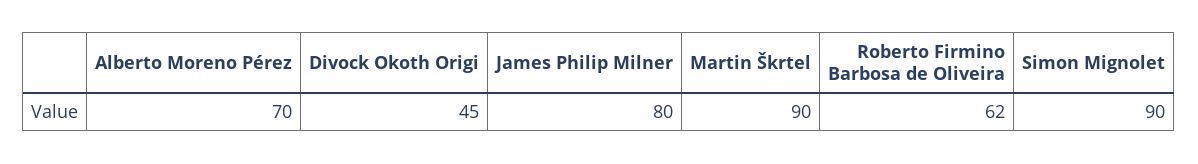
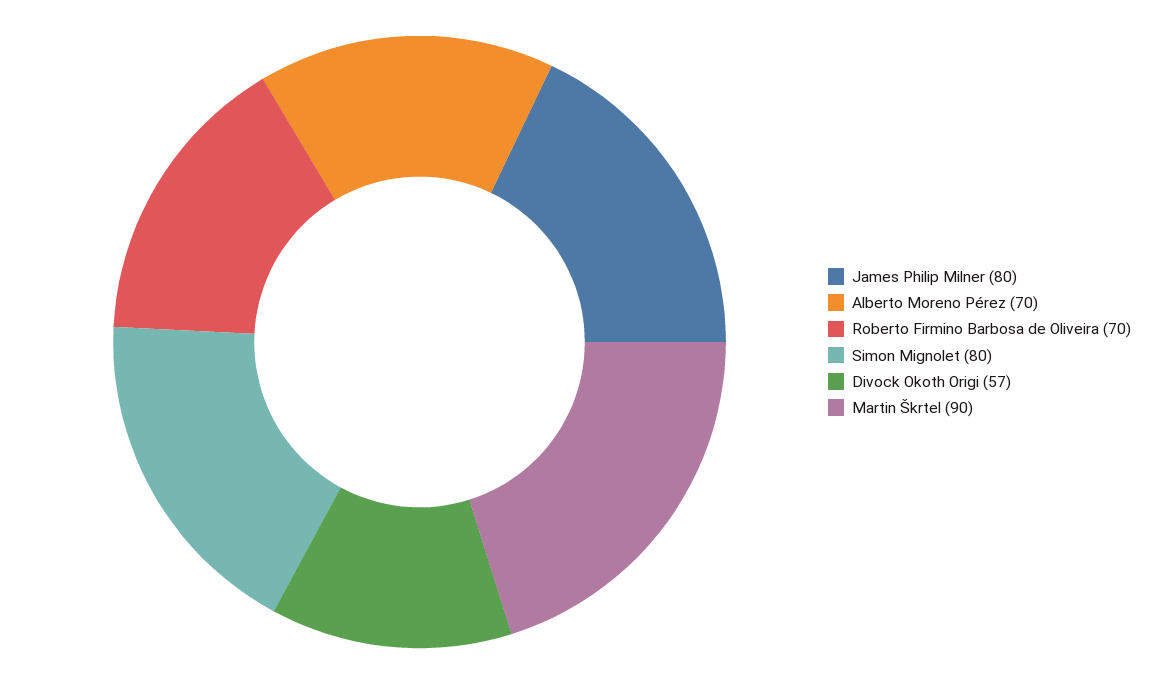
  {
    "Alberto Moreno Pérez": 70,
-   "Divock Okoth Origi": 45,
+   "Divock Okoth Origi": 57,
    "James Philip Milner": 80,
    "Martin Škrtel": 90,
-   "Roberto Firmino Barbosa de Oliveira": 62,
+   "Roberto Firmino Barbosa de Oliveira": 70,
-   "Simon Mignolet": 90
+   "Simon Mignolet": 80
  }

